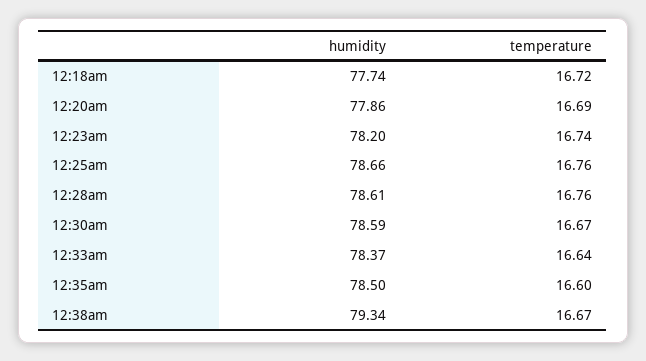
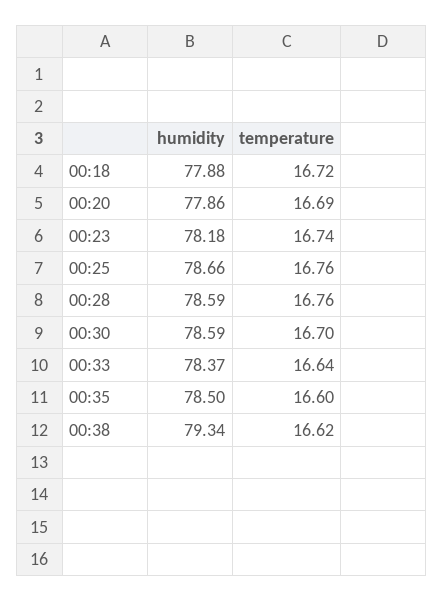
  {
    "humidity": {
-     "12:18am": 77.74,
+     "12:18am": 77.88,
      "12:20am": 77.86,
-     "12:23am": 78.2,
+     "12:23am": 78.18,
      "12:25am": 78.66,
-     "12:28am": 78.61,
+     "12:28am": 78.59,
      "12:30am": 78.59,
      "12:33am": 78.37,
      "12:35am": 78.5,
      "12:38am": 79.34
    },
    "temperature": {
      "12:18am": 16.72,
      "12:20am": 16.69,
      "12:23am": 16.74,
      "12:25am": 16.76,
      "12:28am": 16.76,
-     "12:30am": 16.67,
+     "12:30am": 16.7,
      "12:33am": 16.64,
      "12:35am": 16.6,
-     "12:38am": 16.67
+     "12:38am": 16.62
    }
  }

